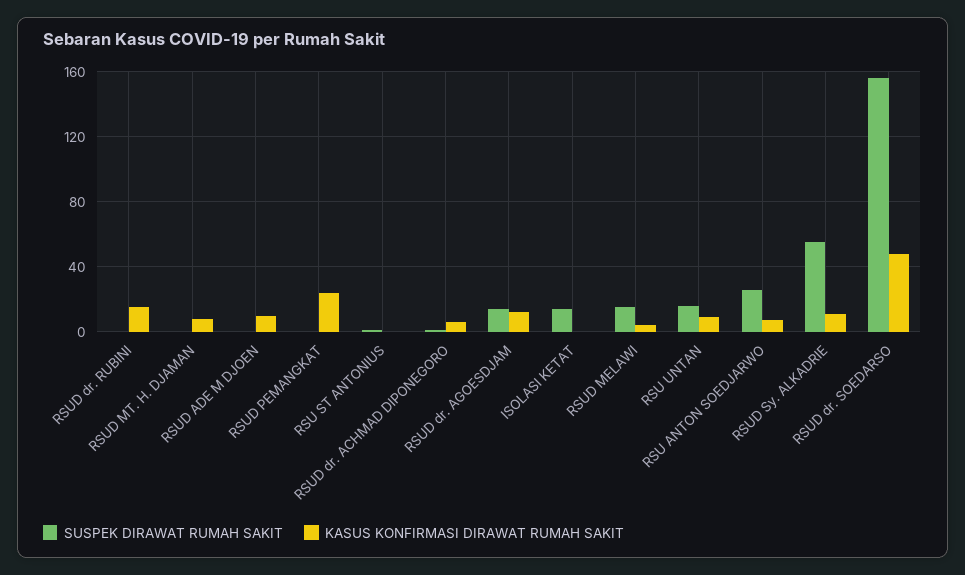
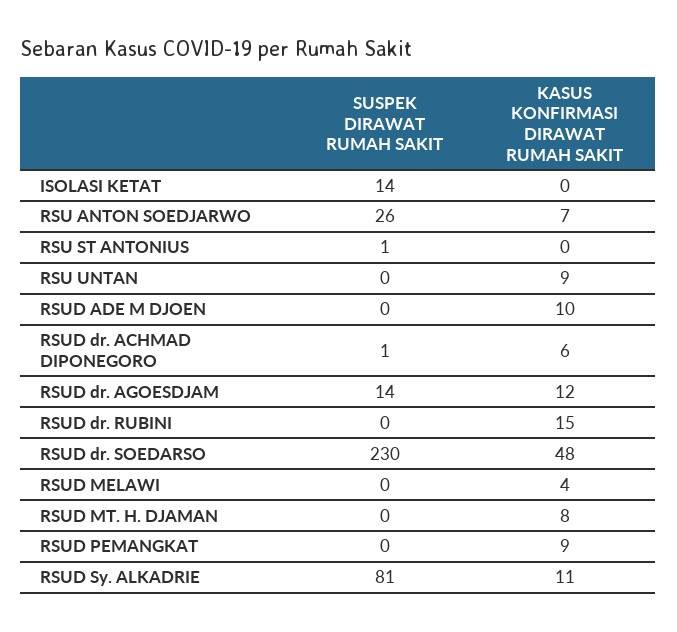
  {
    "SUSPEK DIRAWAT RUMAH SAKIT": {
      "RSUD dr. RUBINI": 0,
      "RSUD MT. H. DJAMAN": 0,
      "RSUD ADE M DJOEN": 0,
      "RSUD PEMANGKAT": 0,
      "RSU ST ANTONIUS": 1,
      "RSUD dr. ACHMAD DIPONEGORO": 1,
      "RSUD dr. AGOESDJAM": 14,
      "ISOLASI KETAT": 14,
-     "RSUD MELAWI": 15,
+     "RSUD MELAWI": 0,
-     "RSU UNTAN": 15,
+     "RSU UNTAN": 0,
      "RSU ANTON SOEDJARWO": 26,
-     "RSUD Sy. ALKADRIE": 55,
+     "RSUD Sy. ALKADRIE": 81,
-     "RSUD dr. SOEDARSO": 155
+     "RSUD dr. SOEDARSO": 230
    },
    "KASUS KONFIRMASI DIRAWAT RUMAH SAKIT": {
      "RSUD dr. RUBINI": 15,
      "RSUD MT. H. DJAMAN": 8,
      "RSUD ADE M DJOEN": 10,
-     "RSUD PEMANGKAT": 25,
+     "RSUD PEMANGKAT": 9,
      "RSU ST ANTONIUS": 0,
      "RSUD dr. ACHMAD DIPONEGORO": 6,
      "RSUD dr. AGOESDJAM": 12,
      "ISOLASI KETAT": 0,
      "RSUD MELAWI": 4,
      "RSU UNTAN": 9,
      "RSU ANTON SOEDJARWO": 7,
      "RSUD Sy. ALKADRIE": 11,
      "RSUD dr. SOEDARSO": 48
    }
  }

